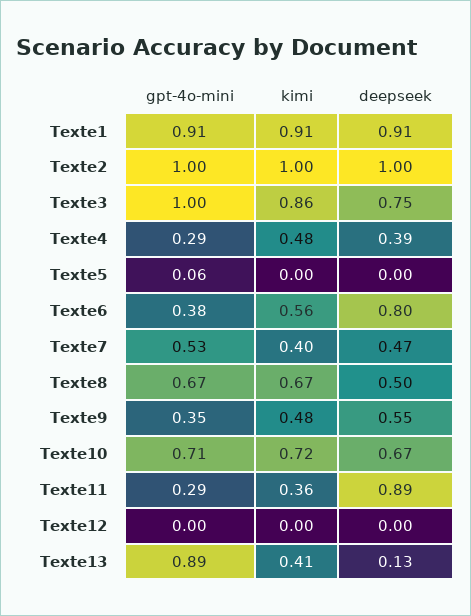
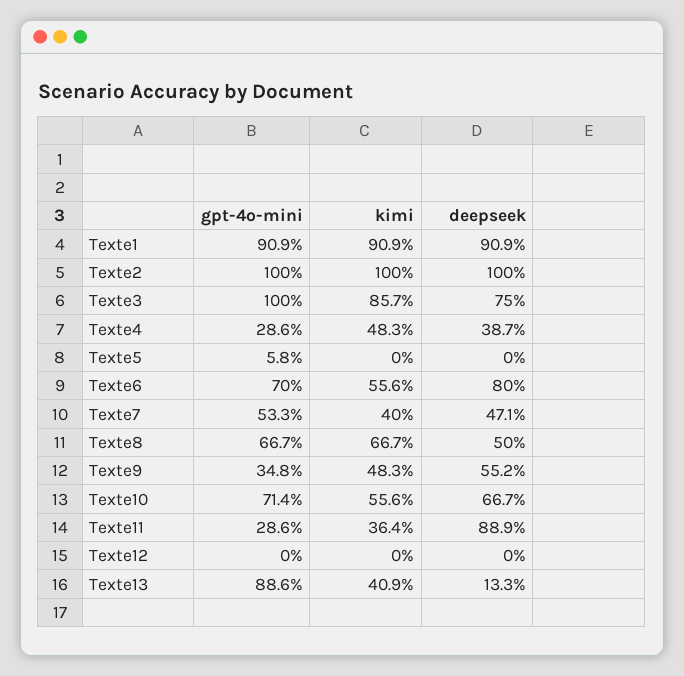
  {
    "gpt-4o-mini": {
      "Texte1": 0.909,
      "Texte2": 1,
      "Texte3": 1,
      "Texte4": 0.286,
      "Texte5": 0.058,
-     "Texte6": 0.38,
+     "Texte6": 0.7,
      "Texte7": 0.533,
      "Texte8": 0.667,
      "Texte9": 0.348,
      "Texte10": 0.714,
      "Texte11": 0.286,
      "Texte12": 0,
      "Texte13": 0.886
    },
    "kimi": {
      "Texte1": 0.909,
      "Texte2": 1,
      "Texte3": 0.857,
      "Texte4": 0.483,
      "Texte5": 0,
      "Texte6": 0.556,
      "Texte7": 0.4,
      "Texte8": 0.667,
      "Texte9": 0.483,
-     "Texte10": 0.72,
+     "Texte10": 0.556,
      "Texte11": 0.364,
      "Texte12": 0,
      "Texte13": 0.409
    },
    "deepseek": {
      "Texte1": 0.909,
      "Texte2": 1,
      "Texte3": 0.75,
      "Texte4": 0.387,
      "Texte5": 0,
      "Texte6": 0.8,
      "Texte7": 0.471,
      "Texte8": 0.5,
      "Texte9": 0.552,
      "Texte10": 0.667,
      "Texte11": 0.889,
      "Texte12": 0,
      "Texte13": 0.133
    }
  }

